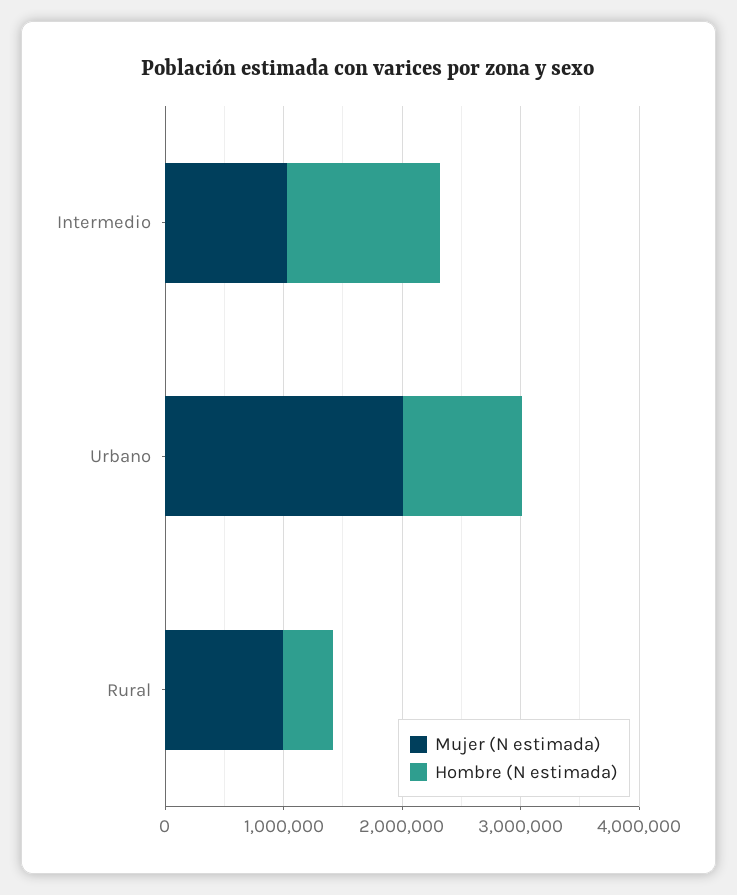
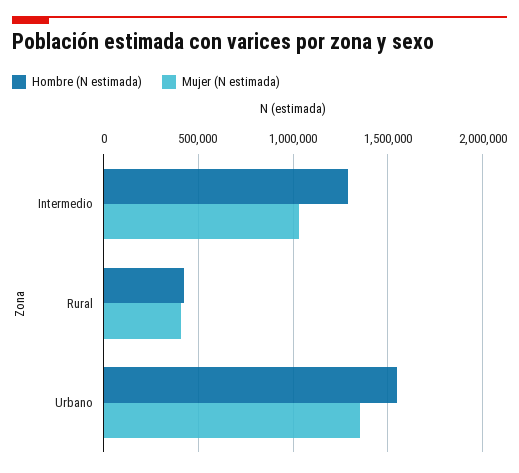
  {
    "Mujer (N estimada)": {
      "Intermedio": 1050000,
-     "Urbano": 2000000,
+     "Urbano": 1350000,
-     "Rural": 1000000
+     "Rural": 400000
    },
    "Hombre (N estimada)": {
      "Intermedio": 1300000,
-     "Urbano": 1000000,
+     "Urbano": 1550000,
      "Rural": 400000
    }
  }

